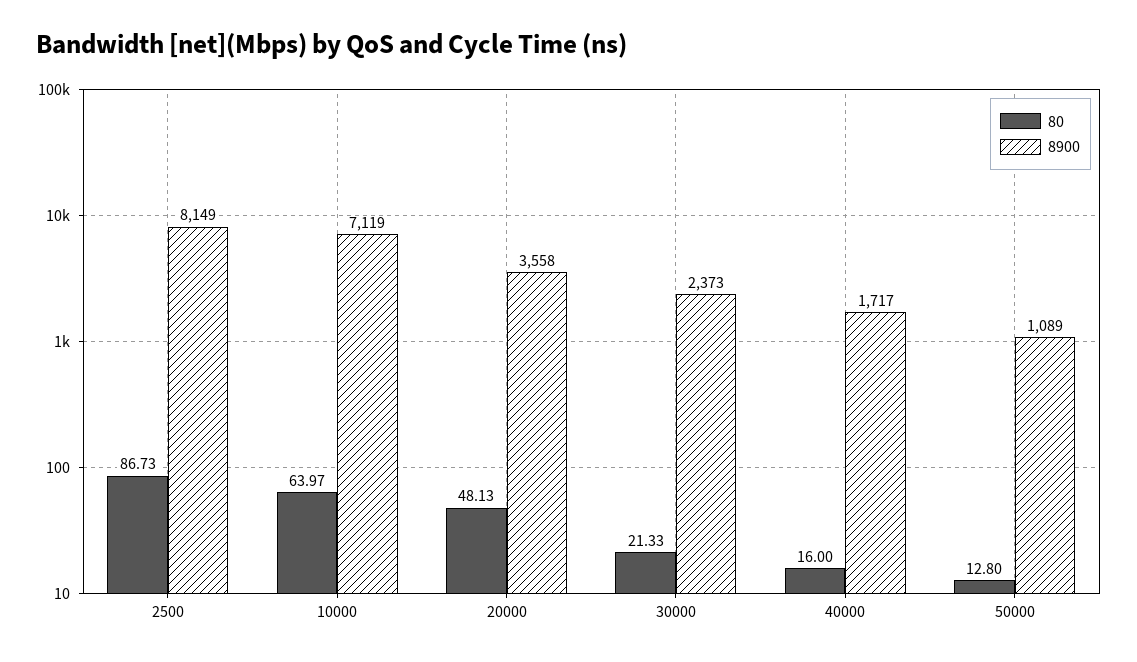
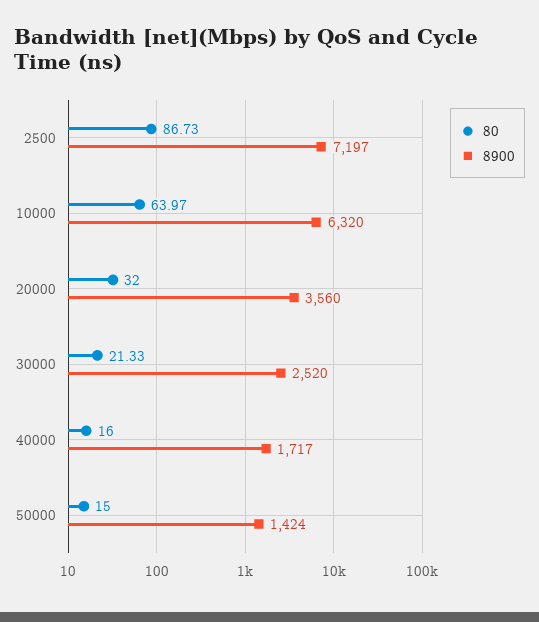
  {
    "80": {
      "2500": 86.73,
      "10000": 63.97,
-     "20000": 48.13,
+     "20000": 32,
      "30000": 21.33,
      "40000": 16,
-     "50000": 12.8
+     "50000": 15
    },
    "8900": {
-     "2500": 8149,
+     "2500": 7197,
-     "10000": 7119,
+     "10000": 6320,
-     "20000": 3558,
+     "20000": 3560,
-     "30000": 2373,
+     "30000": 2520,
      "40000": 1717,
-     "50000": 1089
+     "50000": 1424
    }
  }

